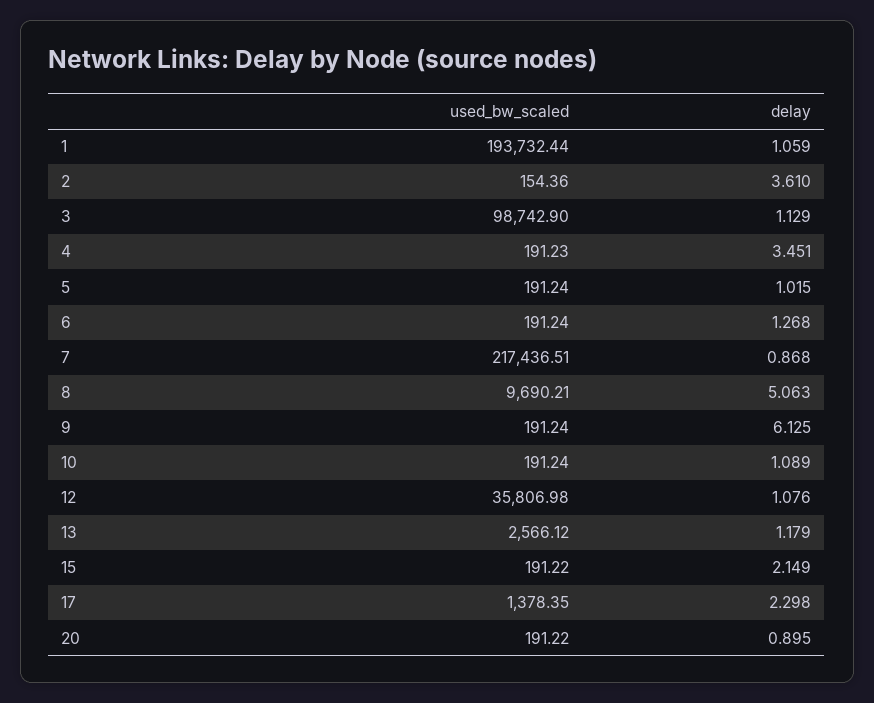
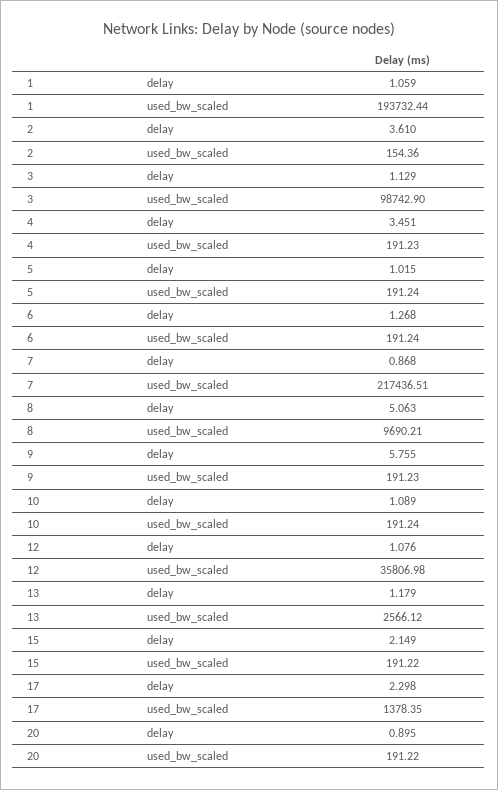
  {
    "used_bw_scaled": {
      "1": 193732.44,
      "2": 154.36,
      "3": 98742.9,
      "4": 191.23,
      "5": 191.24,
      "6": 191.24,
      "7": 217436.51,
      "8": 9690.21,
-     "9": 191.24,
+     "9": 191.23,
      "10": 191.24,
      "12": 35806.98,
      "13": 2566.12,
      "15": 191.22,
      "17": 1378.35,
      "20": 191.22
    },
    "delay": {
      "1": 1.059,
      "2": 3.61,
      "3": 1.129,
      "4": 3.451,
      "5": 1.015,
      "6": 1.268,
      "7": 0.868,
      "8": 5.063,
-     "9": 6.125,
+     "9": 5.755,
      "10": 1.089,
      "12": 1.076,
      "13": 1.179,
      "15": 2.149,
      "17": 2.298,
      "20": 0.895
    }
  }

